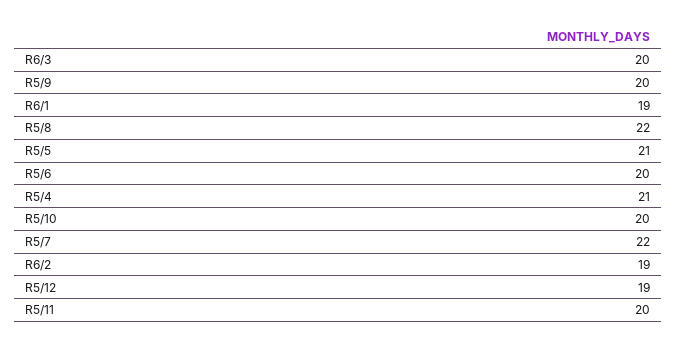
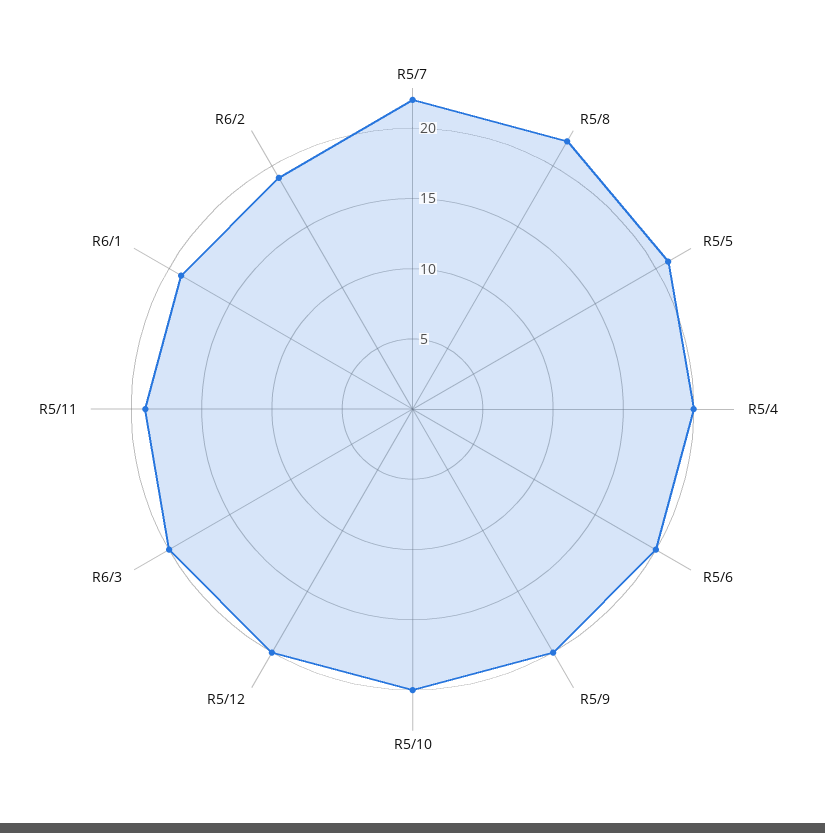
  {
    "R6/3": 20,
    "R5/9": 20,
    "R6/1": 19,
    "R5/8": 22,
    "R5/5": 21,
    "R5/6": 20,
-   "R5/4": 21,
+   "R5/4": 20,
    "R5/10": 20,
    "R5/7": 22,
    "R6/2": 19,
-   "R5/12": 19,
+   "R5/12": 20,
-   "R5/11": 20
+   "R5/11": 19
  }

